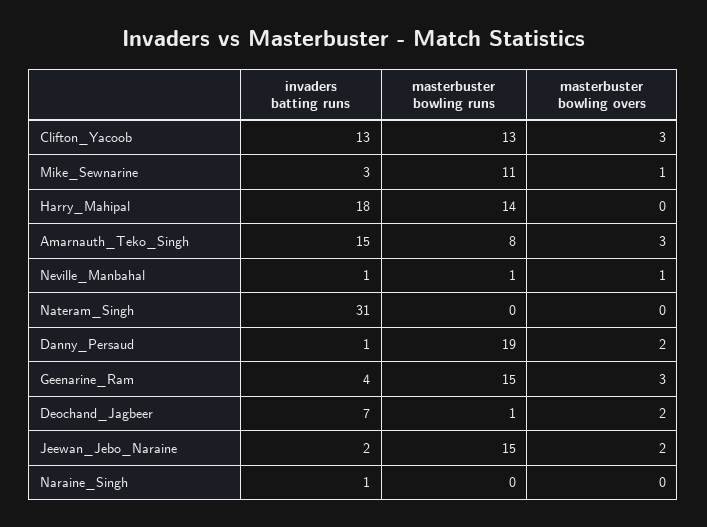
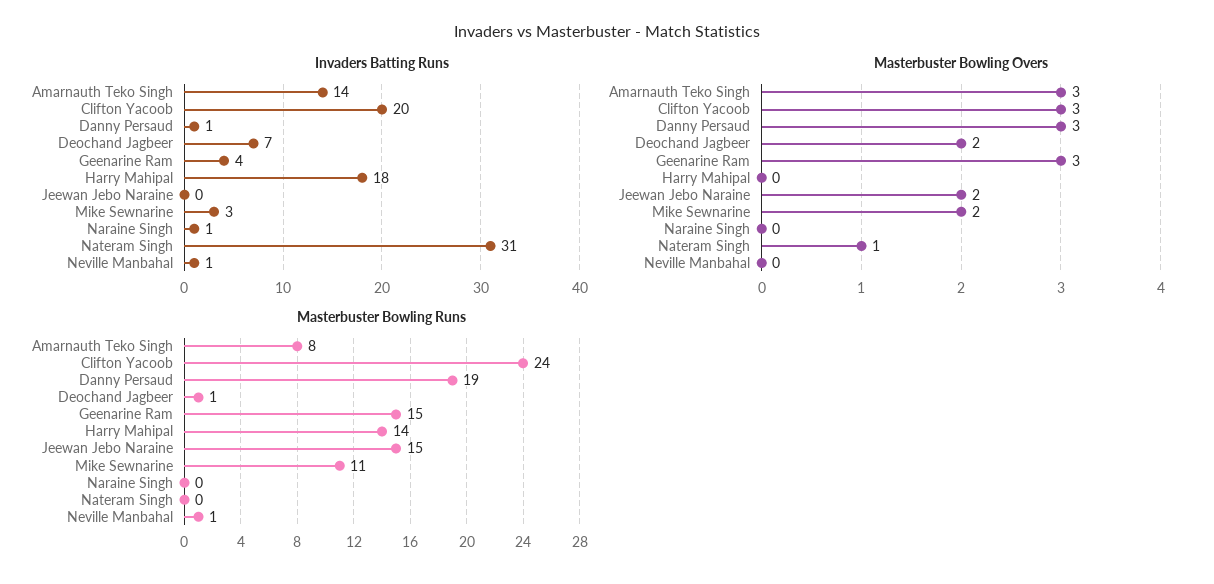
  {
    "invaders batting runs": {
-     "Clifton_Yacoob": 13,
+     "Clifton_Yacoob": 20,
      "Mike_Sewnarine": 3,
      "Harry_Mahipal": 18,
-     "Amarnauth_Teko_Singh": 15,
+     "Amarnauth_Teko_Singh": 14,
      "Neville_Manbahal": 1,
      "Nateram_Singh": 31,
      "Danny_Persaud": 1,
      "Geenarine_Ram": 4,
      "Deochand_Jagbeer": 7,
-     "Jeewan_Jebo_Naraine": 2,
+     "Jeewan_Jebo_Naraine": 0,
      "Naraine_Singh": 1
    },
    "masterbuster bowling runs": {
-     "Clifton_Yacoob": 13,
+     "Clifton_Yacoob": 24,
      "Mike_Sewnarine": 11,
      "Harry_Mahipal": 14,
      "Amarnauth_Teko_Singh": 8,
      "Neville_Manbahal": 1,
      "Nateram_Singh": 0,
      "Danny_Persaud": 19,
      "Geenarine_Ram": 15,
      "Deochand_Jagbeer": 1,
      "Jeewan_Jebo_Naraine": 15,
      "Naraine_Singh": 0
    },
    "masterbuster bowling overs": {
      "Clifton_Yacoob": 3,
-     "Mike_Sewnarine": 1,
+     "Mike_Sewnarine": 2,
      "Harry_Mahipal": 0,
      "Amarnauth_Teko_Singh": 3,
-     "Neville_Manbahal": 1,
+     "Neville_Manbahal": 0,
-     "Nateram_Singh": 0,
+     "Nateram_Singh": 1,
-     "Danny_Persaud": 2,
+     "Danny_Persaud": 3,
      "Geenarine_Ram": 3,
      "Deochand_Jagbeer": 2,
      "Jeewan_Jebo_Naraine": 2,
      "Naraine_Singh": 0
    }
  }

